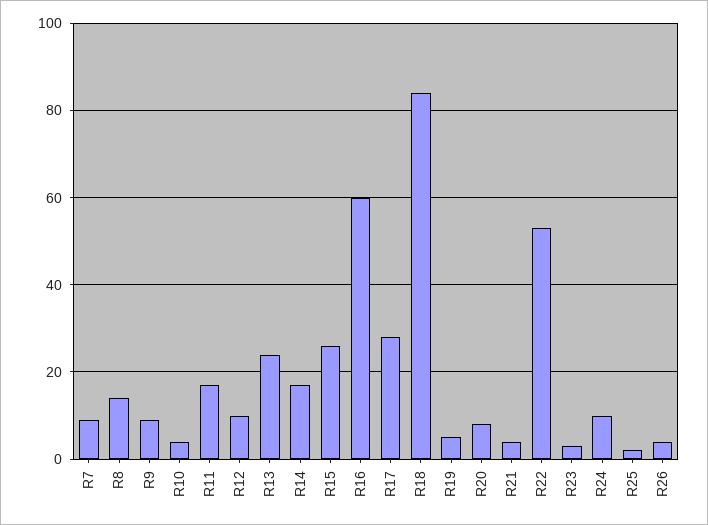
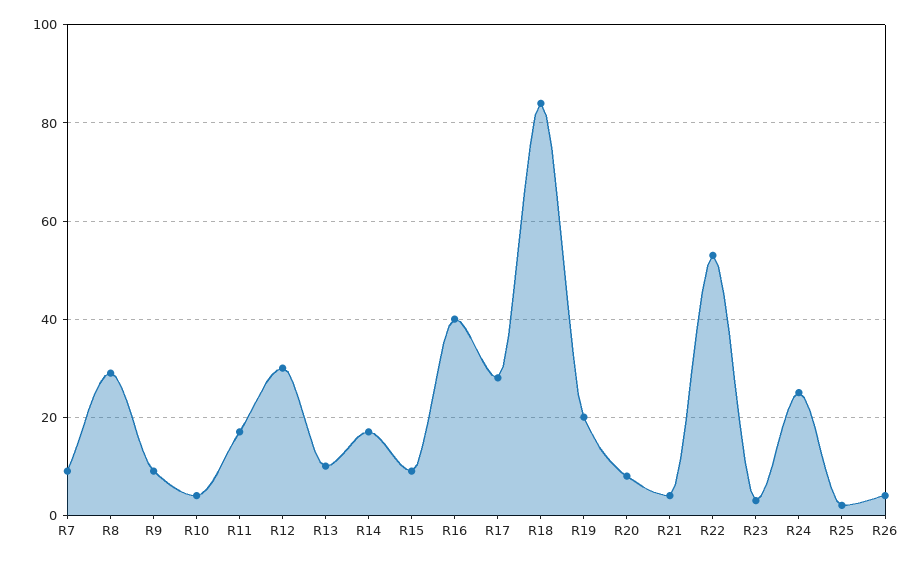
  {
    "R7": 10,
-   "R8": 15,
+   "R8": 30,
    "R9": 10,
    "R10": 5,
    "R11": 15,
-   "R12": 10,
+   "R12": 30,
-   "R13": 25,
+   "R13": 10,
    "R14": 15,
-   "R15": 25,
+   "R15": 10,
-   "R16": 60,
+   "R16": 40,
    "R17": 30,
    "R18": 85,
-   "R19": 5,
+   "R19": 20,
    "R20": 10,
    "R21": 5,
    "R22": 55,
    "R23": 5,
-   "R24": 10,
+   "R24": 25,
    "R25": 0,
    "R26": 5
  }

